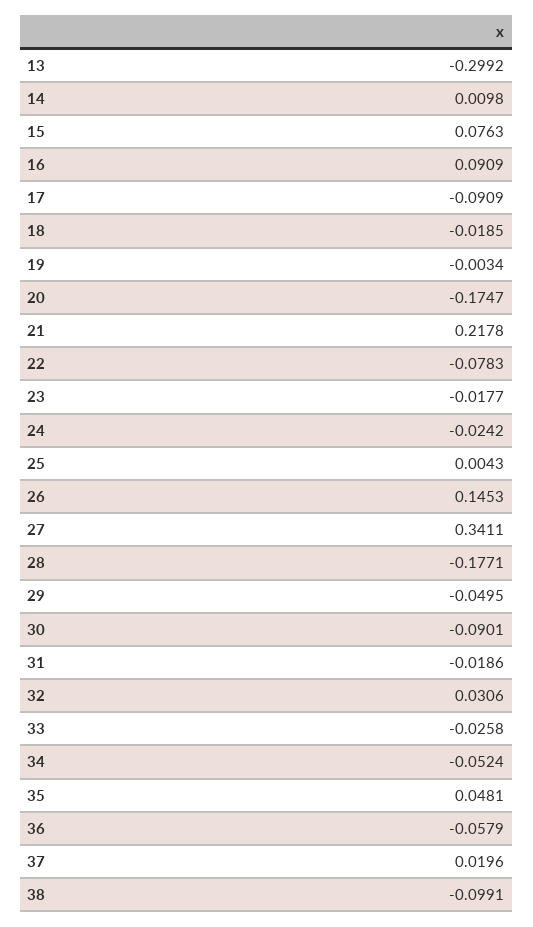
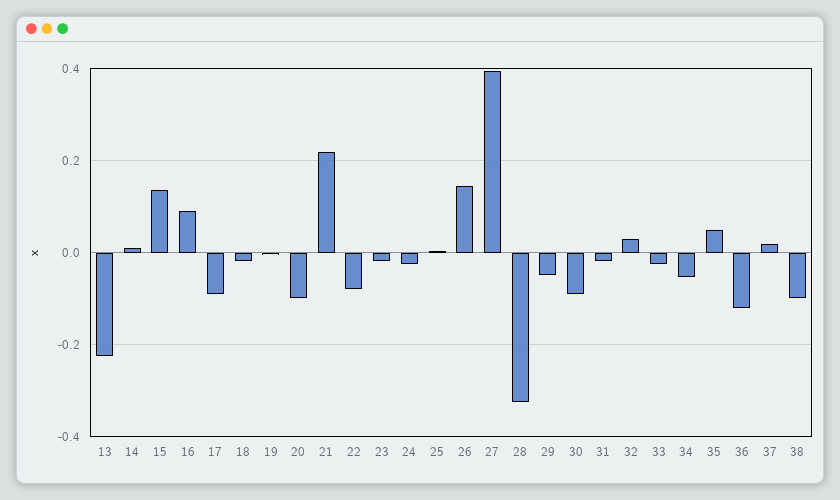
  {
-   "13": -0.2992,
+   "13": -0.22,
    "14": 0.0098,
-   "15": 0.0763,
+   "15": 0.14,
    "16": 0.0909,
    "17": -0.0909,
    "18": -0.0185,
    "19": -0.0034,
-   "20": -0.1747,
+   "20": -0.1,
    "21": 0.2178,
    "22": -0.0783,
    "23": -0.0177,
    "24": -0.0242,
    "25": 0.0043,
    "26": 0.1453,
-   "27": 0.3411,
+   "27": 0.4,
-   "28": -0.1771,
+   "28": -0.32,
    "29": -0.0495,
    "30": -0.0901,
    "31": -0.0186,
    "32": 0.0306,
    "33": -0.0258,
    "34": -0.0524,
    "35": 0.0481,
-   "36": -0.0579,
+   "36": -0.12,
    "37": 0.0196,
    "38": -0.0991
  }

